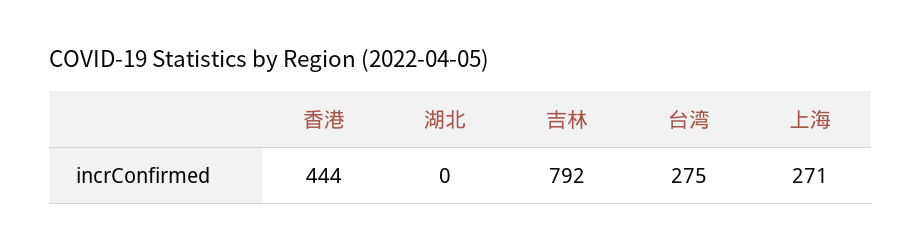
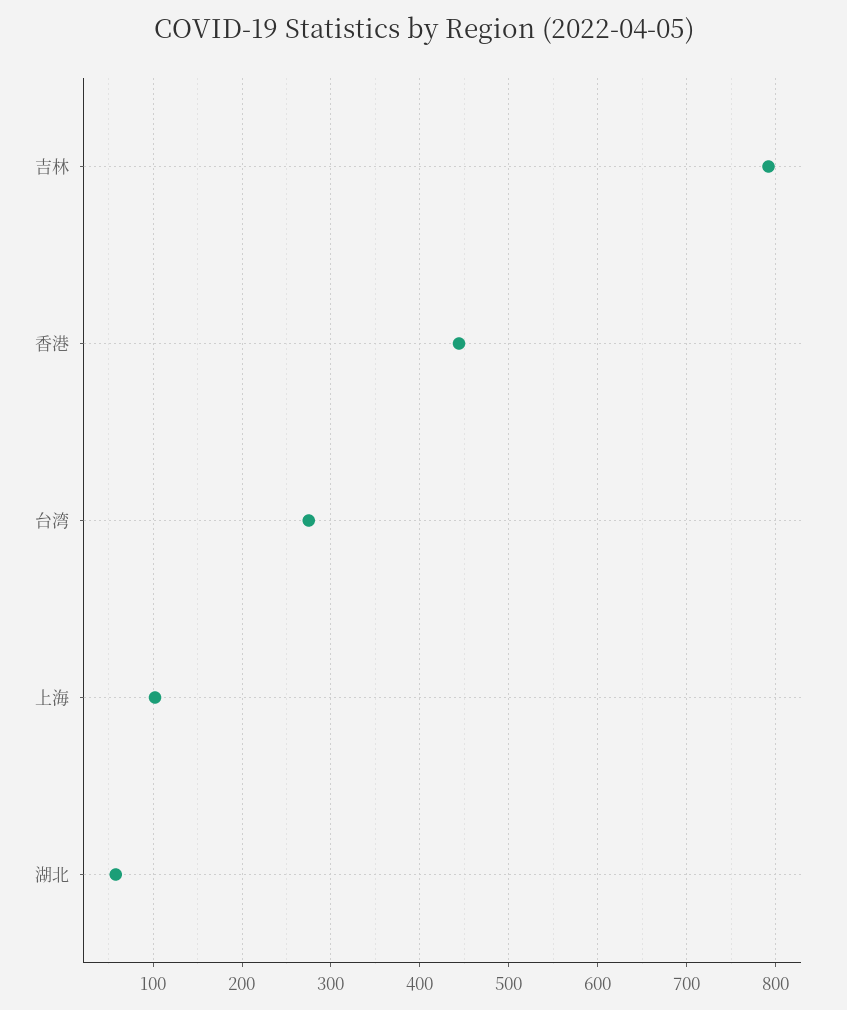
  {
    "香港": 444,
-   "湖北": 0,
+   "湖北": 60,
    "吉林": 792,
    "台湾": 275,
-   "上海": 271
+   "上海": 100
  }

